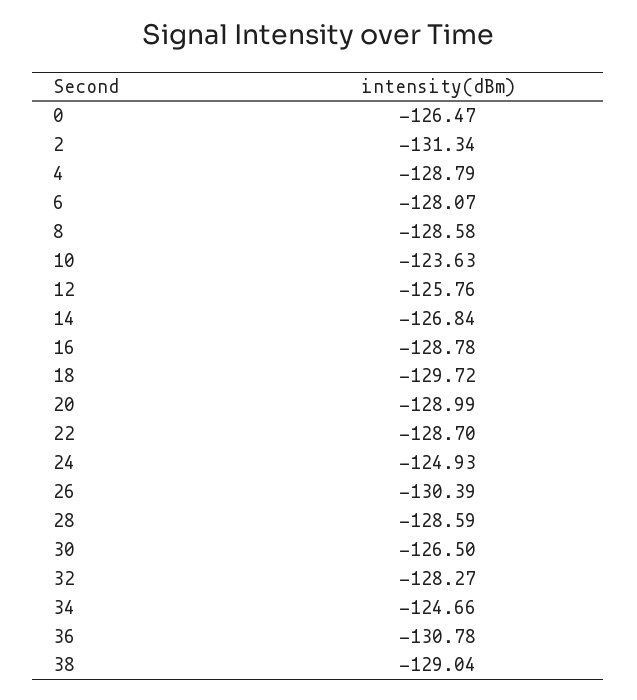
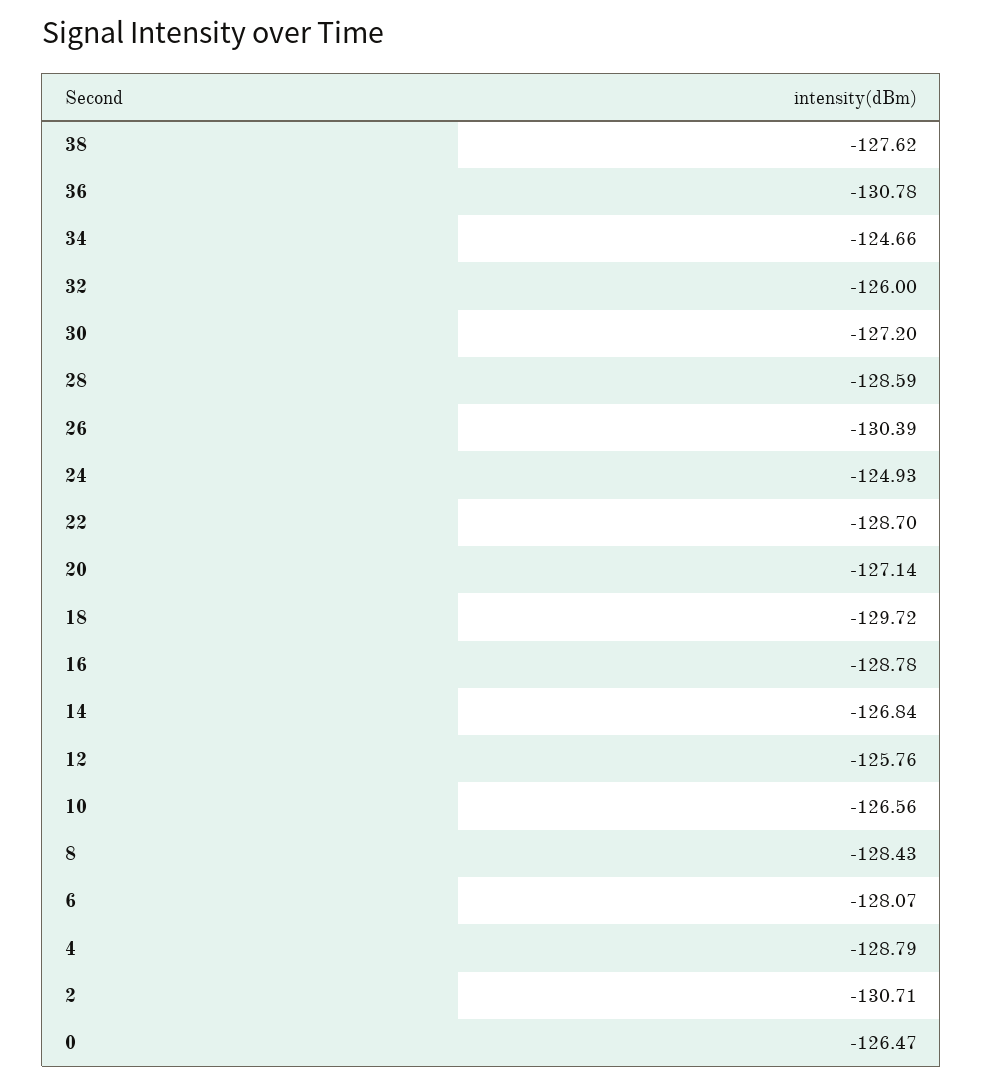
  {
    "0": -126.47,
-   "2": -131.34,
+   "2": -130.71,
    "4": -128.79,
    "6": -128.07,
-   "8": -128.58,
+   "8": -128.43,
-   "10": -123.63,
+   "10": -126.56,
    "12": -125.76,
    "14": -126.84,
    "16": -128.78,
    "18": -129.72,
-   "20": -128.99,
+   "20": -127.14,
    "22": -128.7,
    "24": -124.93,
    "26": -130.39,
    "28": -128.59,
-   "30": -126.5,
+   "30": -127.2,
-   "32": -128.27,
+   "32": -126,
    "34": -124.66,
    "36": -130.78,
-   "38": -129.04
+   "38": -127.62
  }

